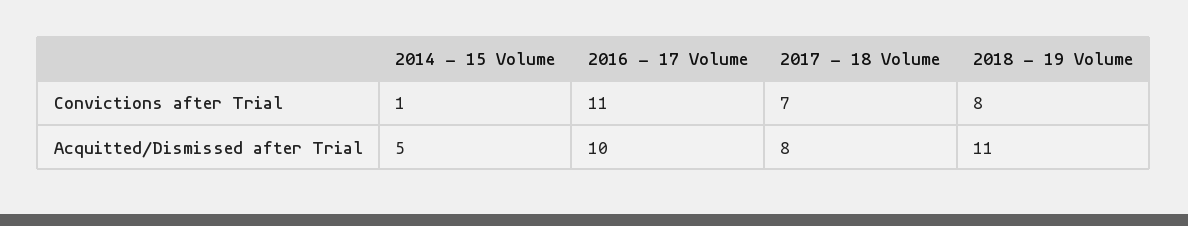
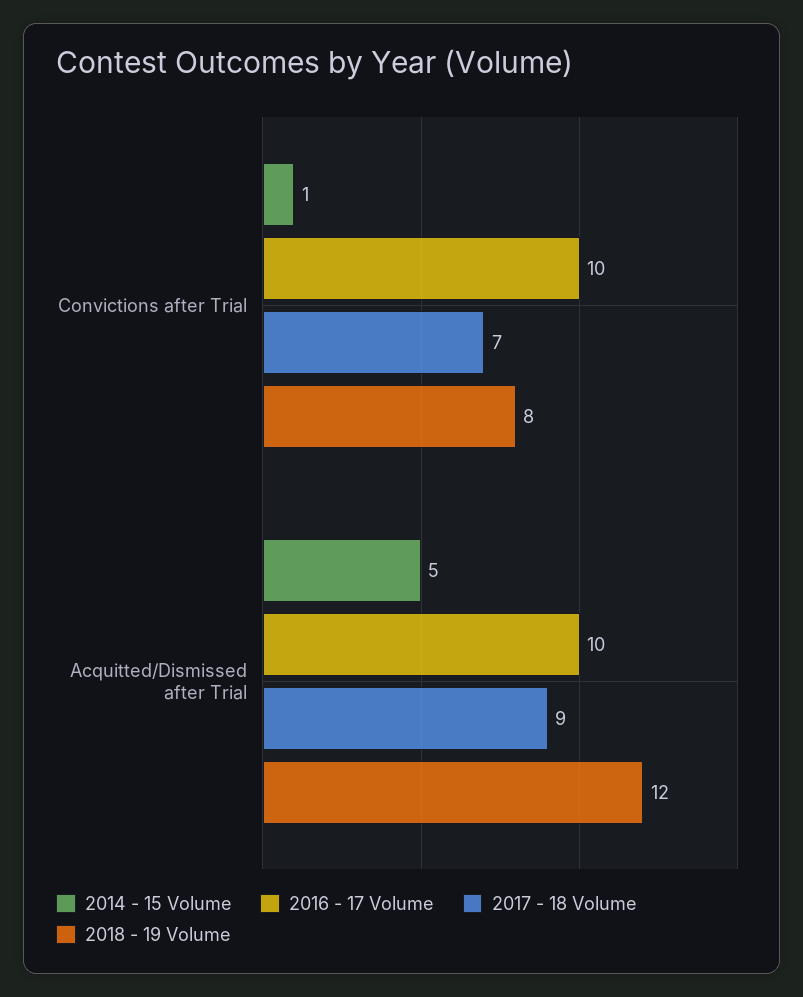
  {
    "2014 - 15 Volume": {
      "Convictions after Trial": 1,
      "Acquitted/Dismissed after Trial": 5
    },
    "2016 - 17 Volume": {
-     "Convictions after Trial": 11,
+     "Convictions after Trial": 10,
      "Acquitted/Dismissed after Trial": 10
    },
    "2017 - 18 Volume": {
      "Convictions after Trial": 7,
-     "Acquitted/Dismissed after Trial": 8
+     "Acquitted/Dismissed after Trial": 9
    },
    "2018 - 19 Volume": {
      "Convictions after Trial": 8,
-     "Acquitted/Dismissed after Trial": 11
+     "Acquitted/Dismissed after Trial": 12
    }
  }

